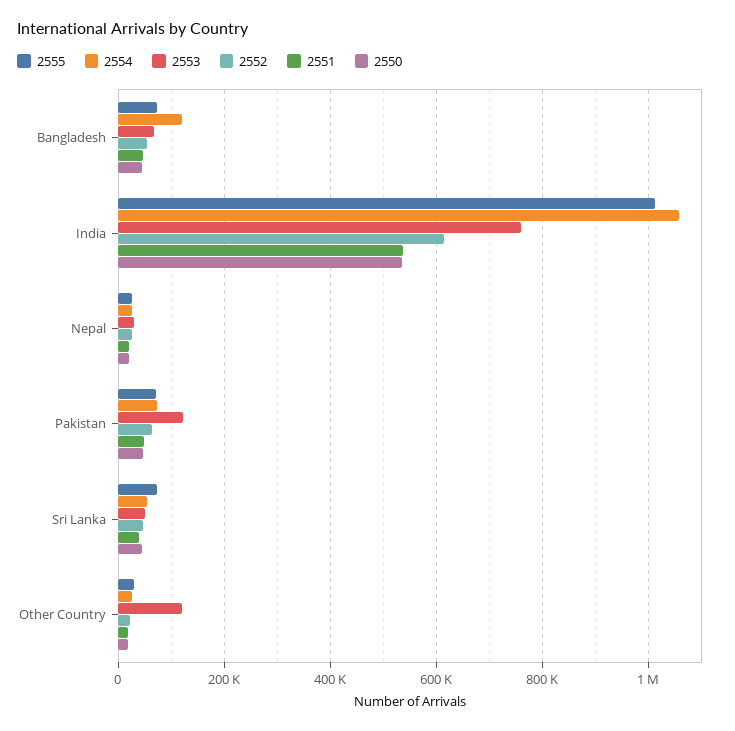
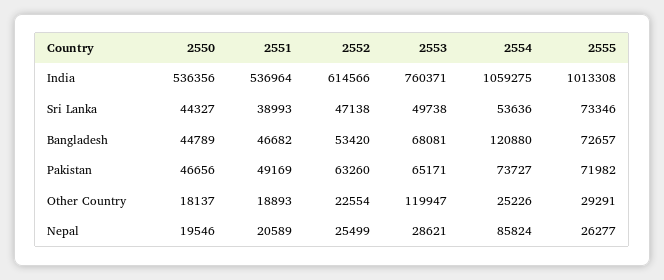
  {
    "2555": {
      "Bangladesh": 72657,
      "India": 1013308,
      "Nepal": 26277,
      "Pakistan": 71982,
      "Sri Lanka": 73346,
      "Other Country": 29291
    },
    "2554": {
      "Bangladesh": 120880,
      "India": 1059275,
-     "Nepal": 20000,
+     "Nepal": 85824,
      "Pakistan": 73727,
      "Sri Lanka": 53636,
      "Other Country": 25226
    },
    "2553": {
      "Bangladesh": 68081,
      "India": 760371,
      "Nepal": 28621,
-     "Pakistan": 120000,
+     "Pakistan": 65171,
      "Sri Lanka": 49738,
      "Other Country": 119947
    },
    "2552": {
      "Bangladesh": 53420,
      "India": 614566,
      "Nepal": 25499,
      "Pakistan": 63260,
      "Sri Lanka": 47138,
      "Other Country": 22554
    },
    "2551": {
      "Bangladesh": 46682,
      "India": 536964,
      "Nepal": 20589,
      "Pakistan": 49169,
      "Sri Lanka": 38993,
      "Other Country": 18893
    },
    "2550": {
      "Bangladesh": 44789,
      "India": 536356,
      "Nepal": 19546,
      "Pakistan": 46656,
      "Sri Lanka": 44327,
      "Other Country": 18137
    }
  }

